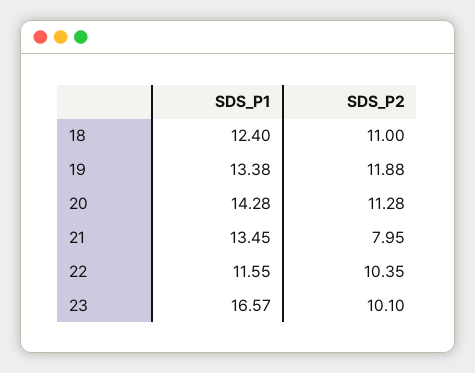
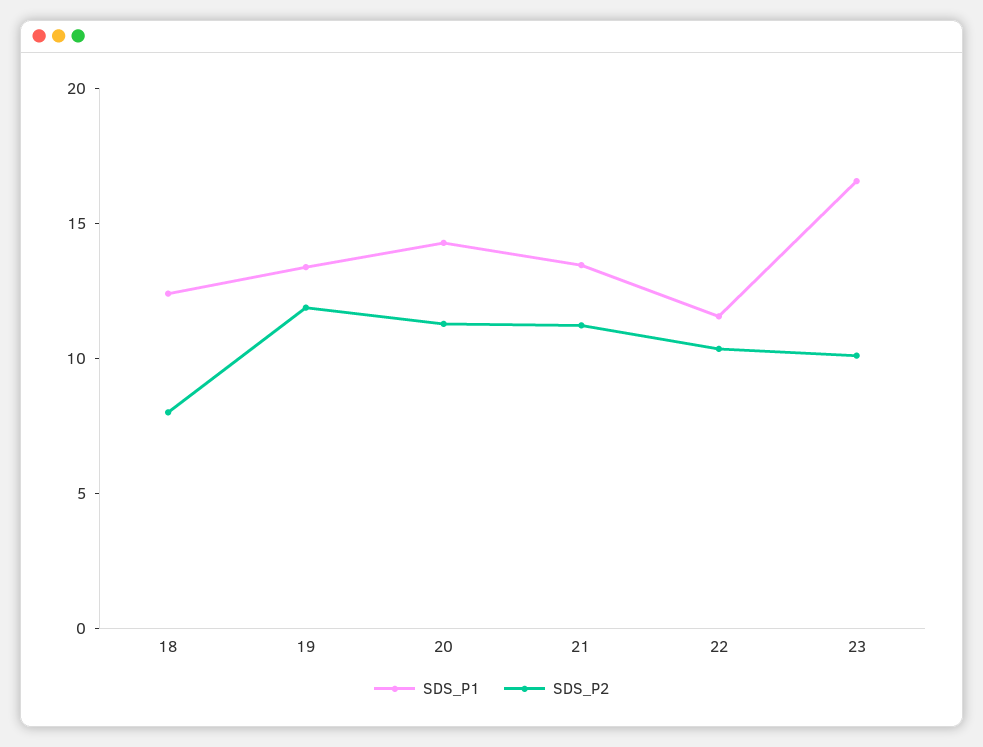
  {
    "SDS_P1": {
      "18": 12.4,
      "19": 13.38,
      "20": 14.28,
      "21": 13.45,
      "22": 11.55,
      "23": 16.57
    },
    "SDS_P2": {
-     "18": 11,
+     "18": 8,
      "19": 11.88,
      "20": 11.28,
-     "21": 7.95,
+     "21": 11,
      "22": 10.35,
      "23": 10.1
    }
  }

